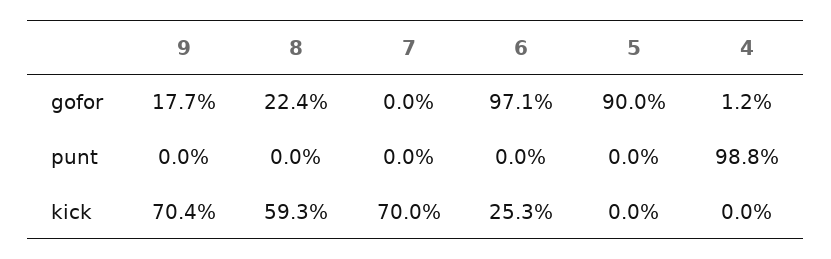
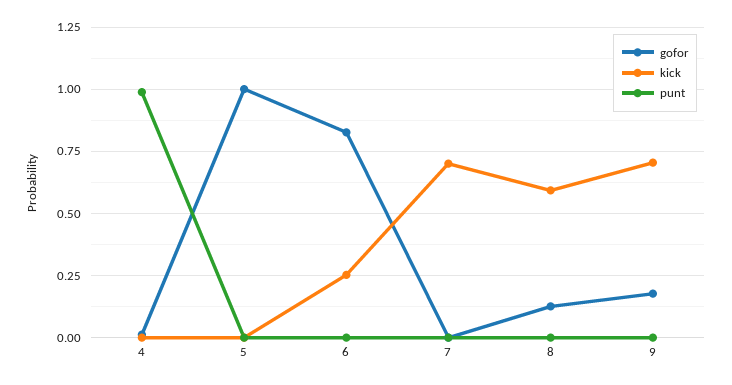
  {
    "gofor": {
      "9": 0.177,
-     "8": 0.224,
+     "8": 0.125,
      "7": 0,
-     "6": 0.971,
+     "6": 0.825,
-     "5": 0.9,
+     "5": 1,
      "4": 0.012
    },
    "punt": {
      "9": 0,
      "8": 0,
      "7": 0,
      "6": 0,
      "5": 0,
      "4": 0.988
    },
    "kick": {
      "9": 0.704,
      "8": 0.593,
      "7": 0.7,
      "6": 0.253,
      "5": 0,
      "4": 0
    }
  }

